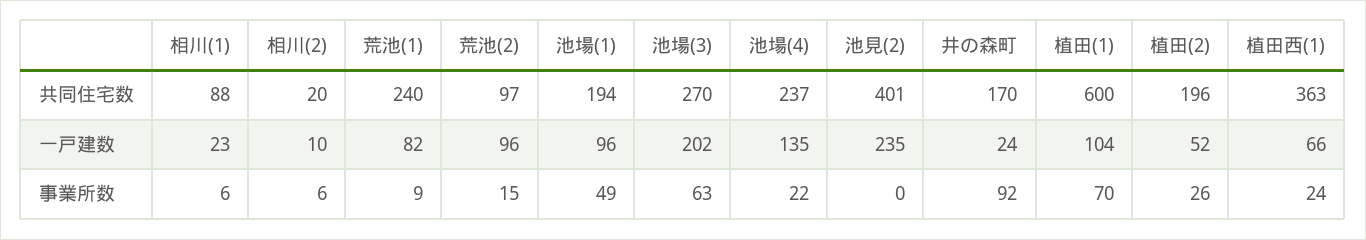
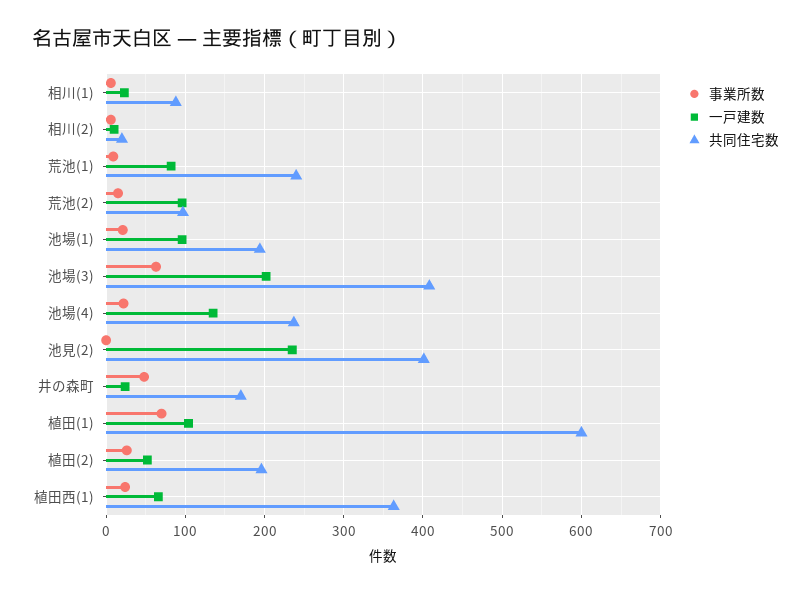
  {
    "共同住宅数": {
      "相川(1)": 88,
      "相川(2)": 20,
      "荒池(1)": 240,
      "荒池(2)": 97,
      "池場(1)": 194,
-     "池場(3)": 270,
+     "池場(3)": 410,
      "池場(4)": 237,
      "池見(2)": 401,
      "井の森町": 170,
      "植田(1)": 600,
      "植田(2)": 196,
      "植田西(1)": 363
    },
    "一戸建数": {
      "相川(1)": 23,
      "相川(2)": 10,
      "荒池(1)": 82,
      "荒池(2)": 96,
      "池場(1)": 96,
      "池場(3)": 202,
      "池場(4)": 135,
      "池見(2)": 235,
      "井の森町": 24,
      "植田(1)": 104,
      "植田(2)": 52,
      "植田西(1)": 66
    },
    "事業所数": {
      "相川(1)": 6,
      "相川(2)": 6,
      "荒池(1)": 9,
      "荒池(2)": 15,
-     "池場(1)": 49,
+     "池場(1)": 20,
      "池場(3)": 63,
      "池場(4)": 22,
      "池見(2)": 0,
-     "井の森町": 92,
+     "井の森町": 50,
      "植田(1)": 70,
      "植田(2)": 26,
      "植田西(1)": 24
    }
  }

